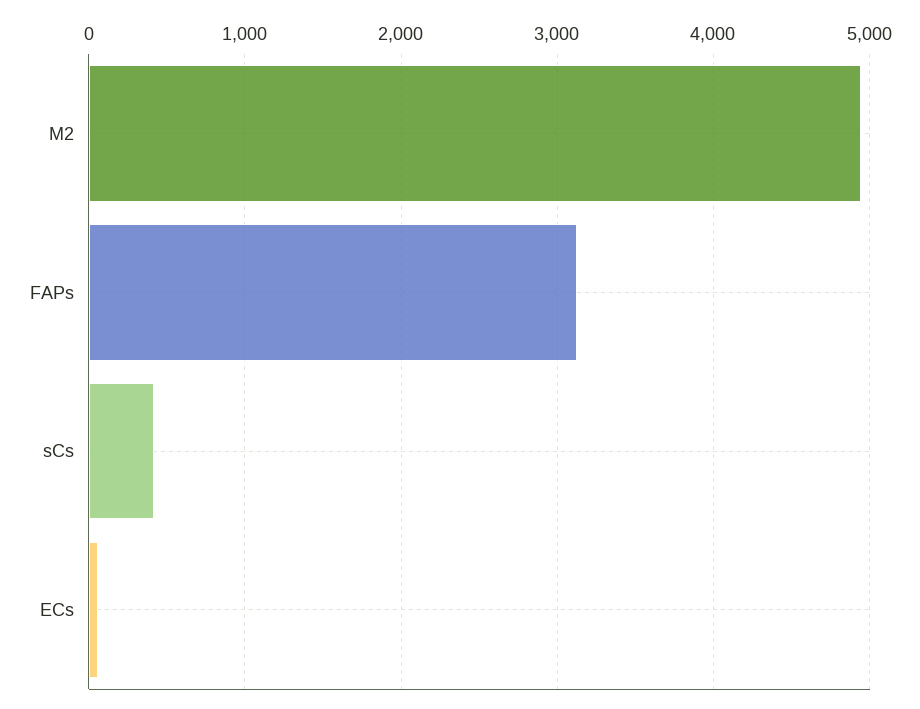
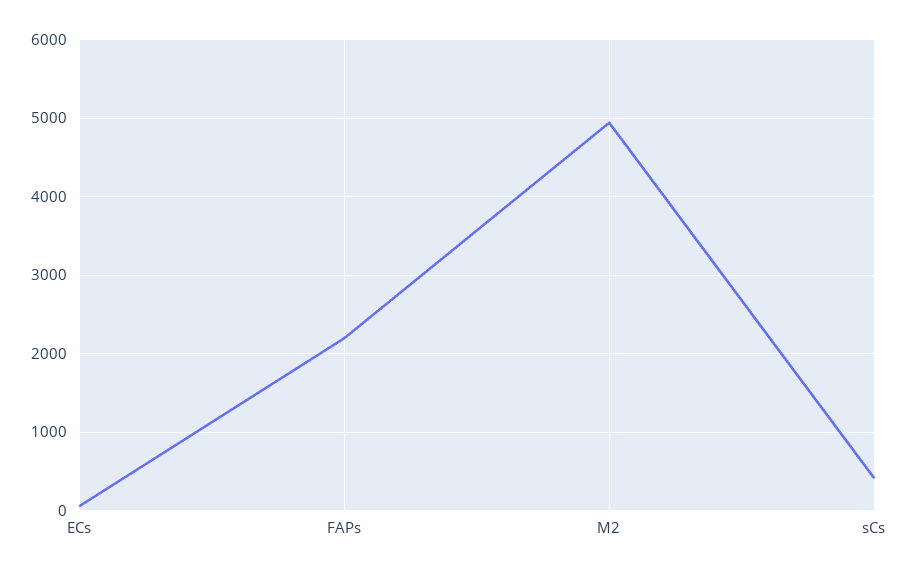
  {
    "M2": 4900,
-   "FAPs": 3100,
+   "FAPs": 2200,
    "sCs": 400,
    "ECs": 100
  }

